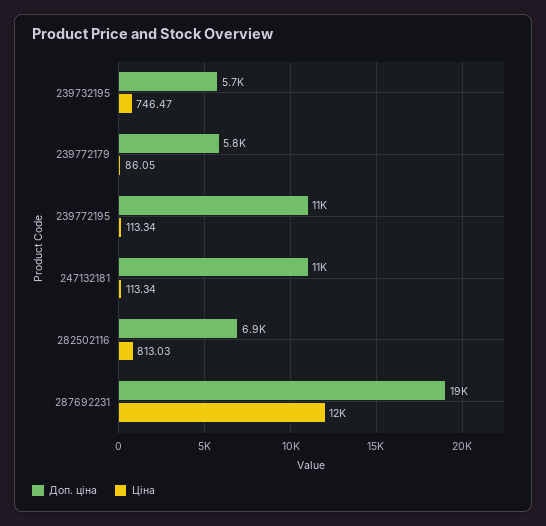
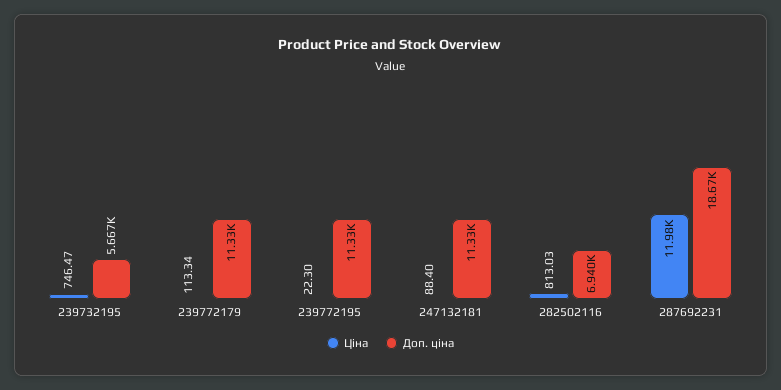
  {
    "Доп. ціна": {
      "239732195": 5667,
-     "239772179": 5800,
+     "239772179": 11330,
      "239772195": 11330,
      "247132181": 11330,
      "282502116": 6940,
      "287692231": 18670
    },
    "Ціна": {
      "239732195": 746.47,
-     "239772179": 86.05,
+     "239772179": 113.34,
-     "239772195": 113.34,
+     "239772195": 22.3,
-     "247132181": 113.34,
+     "247132181": 88.4,
      "282502116": 813.03,
      "287692231": 11980
    }
  }

